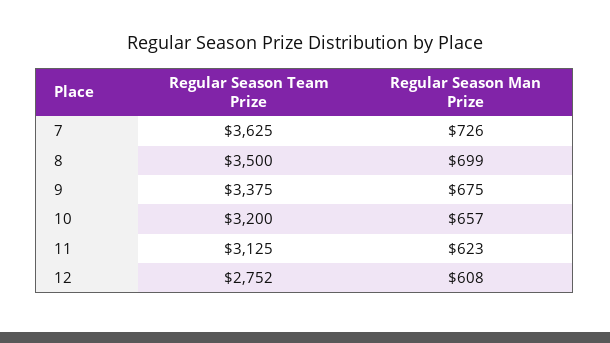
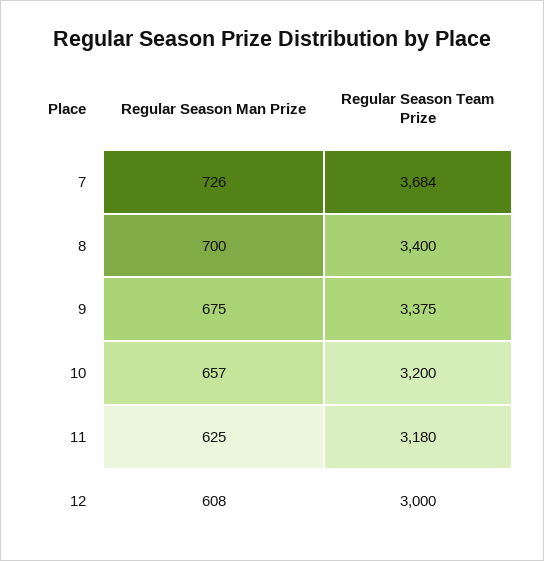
  {
    "Regular Season Team Prize": {
-     "7": 3625,
+     "7": 3684,
-     "8": 3500,
+     "8": 3400,
      "9": 3375,
      "10": 3200,
-     "11": 3125,
+     "11": 3180,
-     "12": 2752
+     "12": 3000
    },
    "Regular Season Man Prize": {
      "7": 726,
-     "8": 699,
+     "8": 700,
      "9": 675,
      "10": 657,
-     "11": 623,
+     "11": 625,
      "12": 608
    }
  }

